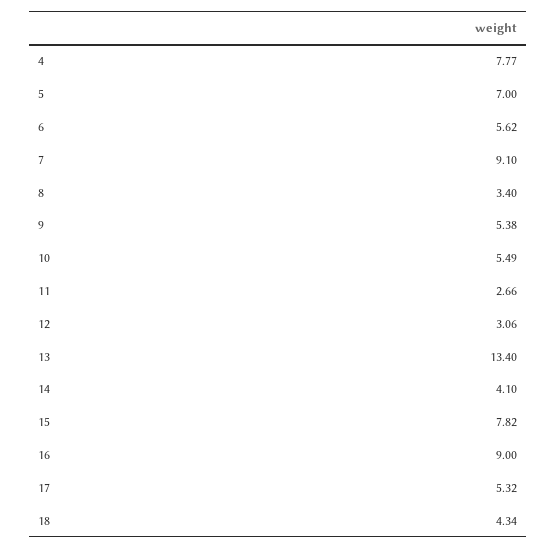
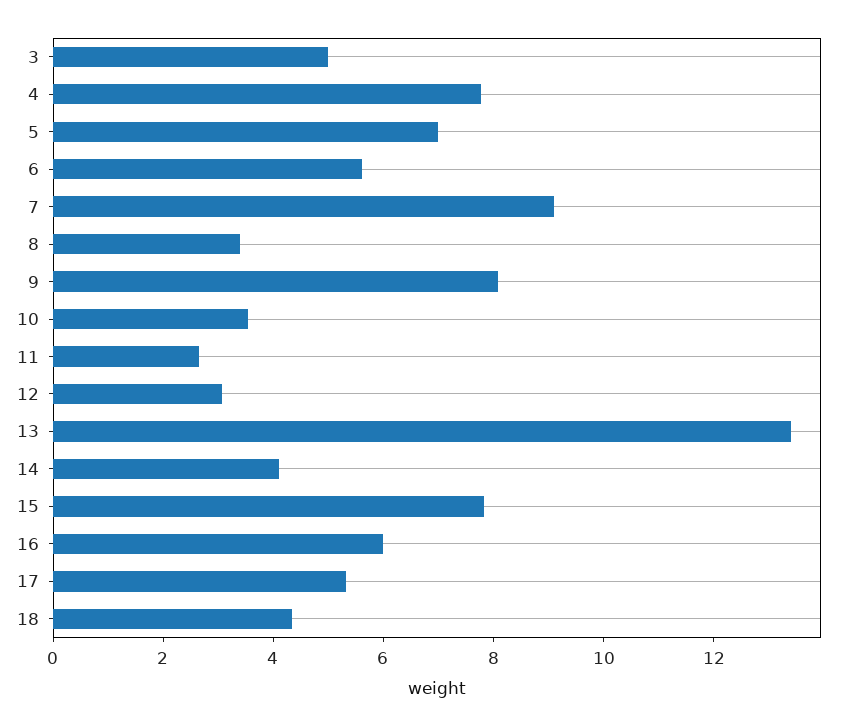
  {
    "4": 7.77,
    "5": 7,
    "6": 5.62,
    "7": 9.1,
    "8": 3.4,
-   "9": 5.38,
+   "9": 8,
-   "10": 5.49,
+   "10": 3.5,
    "11": 2.66,
    "12": 3.06,
    "13": 13.4,
    "14": 4.1,
    "15": 7.82,
-   "16": 9,
+   "16": 6,
    "17": 5.32,
-   "18": 4.34
+   "18": 4.34,
+   "3": 5
  }

